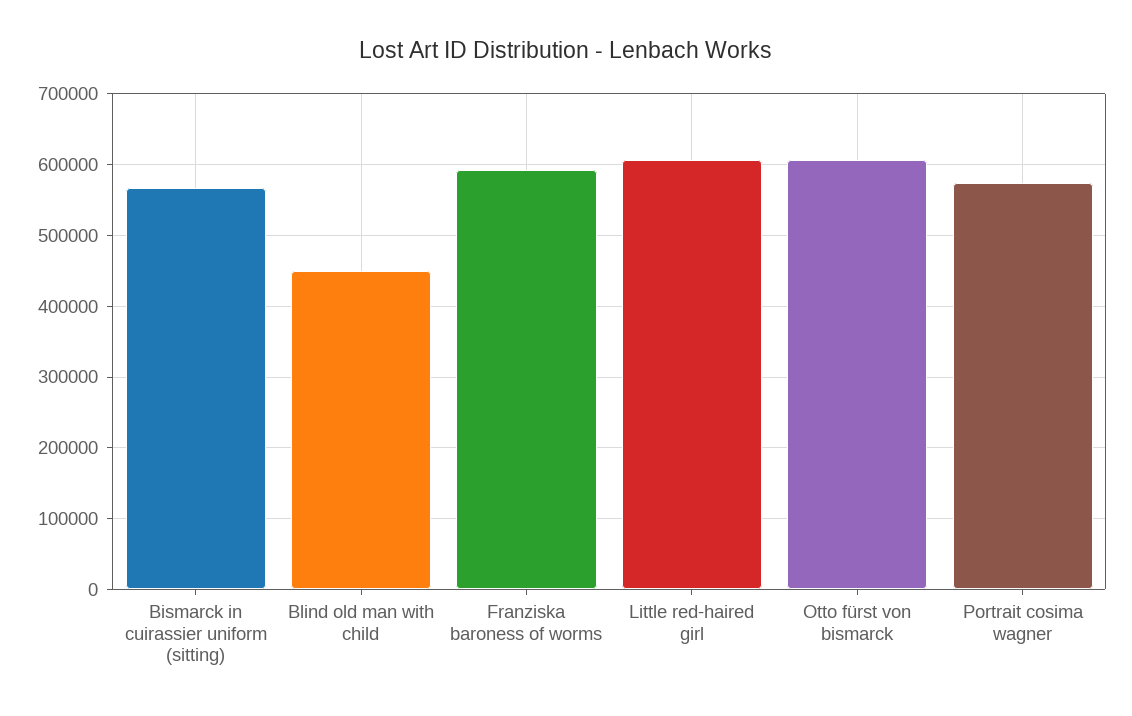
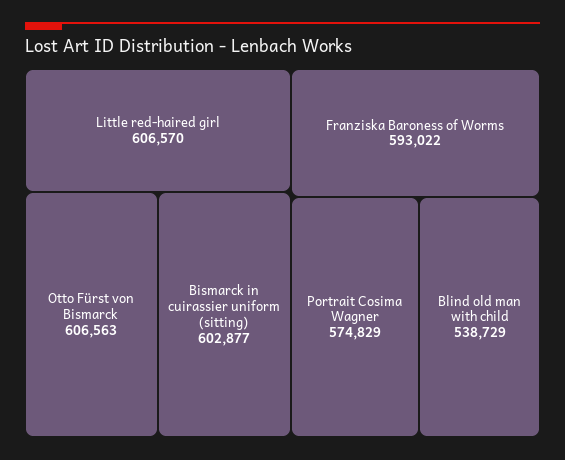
  {
-   "Bismarck in cuirassier uniform (sitting)": 570000,
+   "Bismarck in cuirassier uniform (sitting)": 602877,
-   "Blind old man with child": 450000,
+   "Blind old man with child": 538729,
    "Franziska baroness of worms": 593022,
    "Little red-haired girl": 606570,
    "Otto fürst von bismarck": 606563,
    "Portrait cosima wagner": 574829
  }

